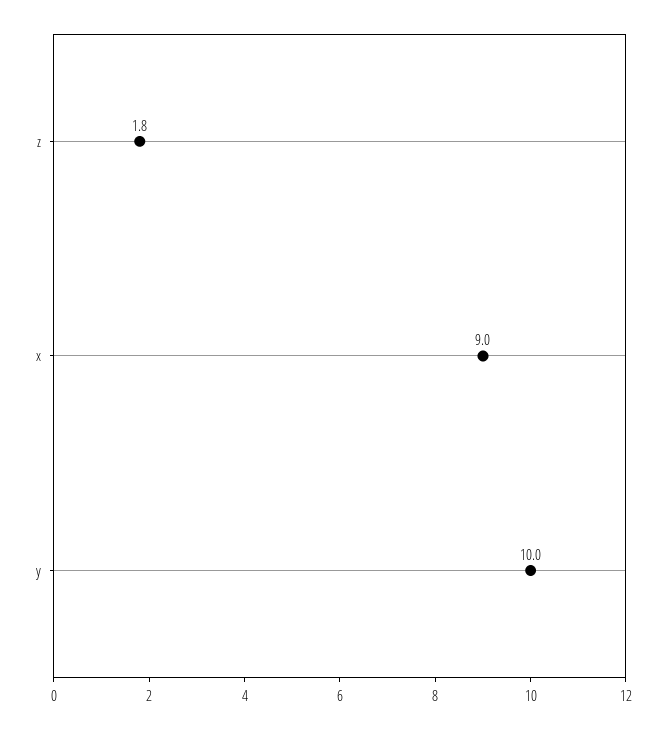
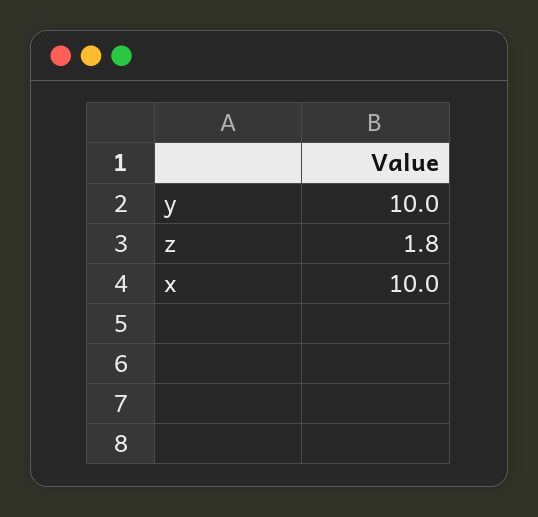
  {
    "z": 1.8,
-   "x": 9,
+   "x": 10,
    "y": 10
  }

